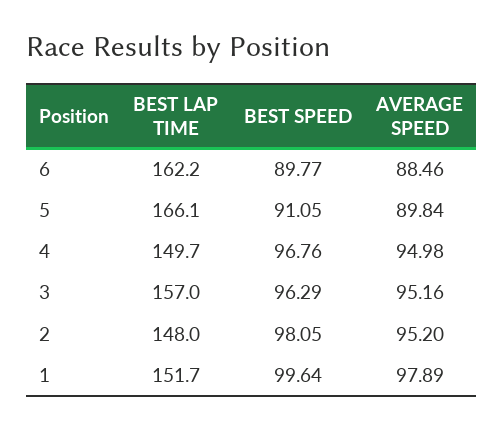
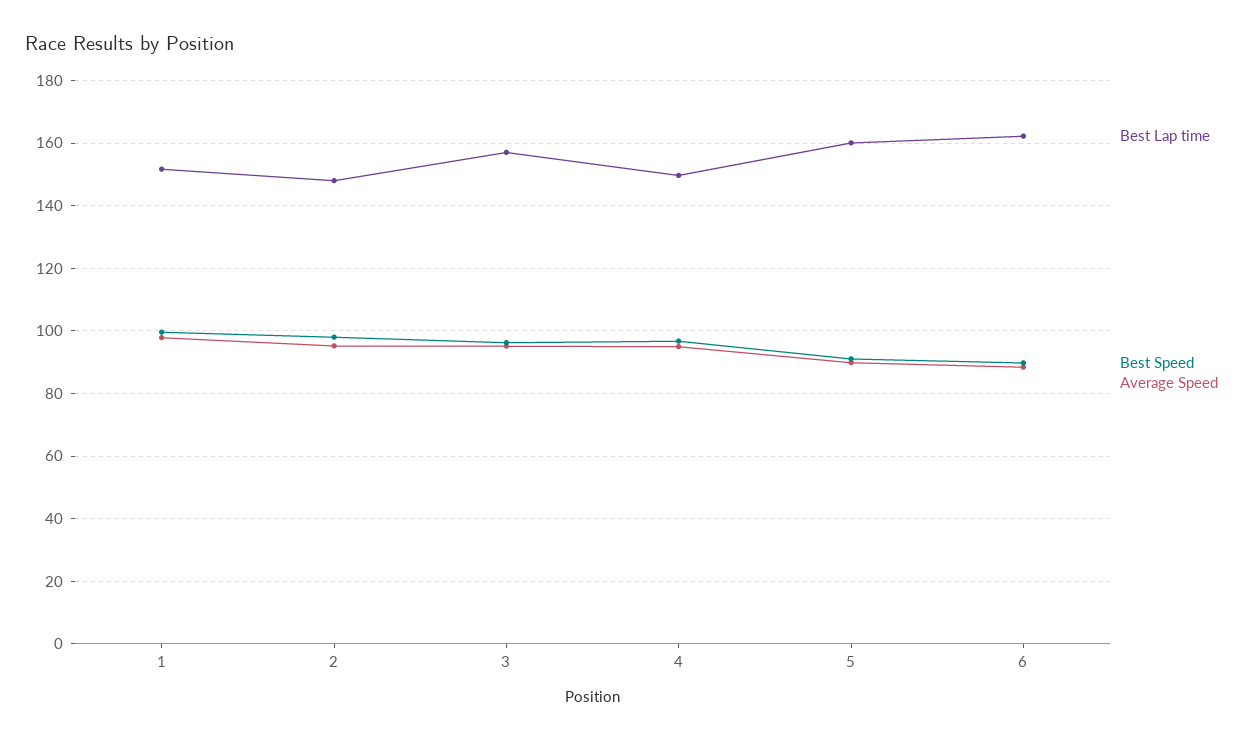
  {
    "BEST LAP TIME": {
      "6": 162.2,
-     "5": 166.1,
+     "5": 160,
      "4": 149.7,
      "3": 157,
      "2": 148,
      "1": 151.7
    },
    "BEST SPEED": {
      "6": 89.77,
      "5": 91.05,
      "4": 96.76,
      "3": 96.29,
      "2": 98.05,
      "1": 99.64
    },
    "AVERAGE SPEED": {
      "6": 88.46,
      "5": 89.84,
      "4": 94.98,
      "3": 95.16,
      "2": 95.2,
      "1": 97.89
    }
  }

